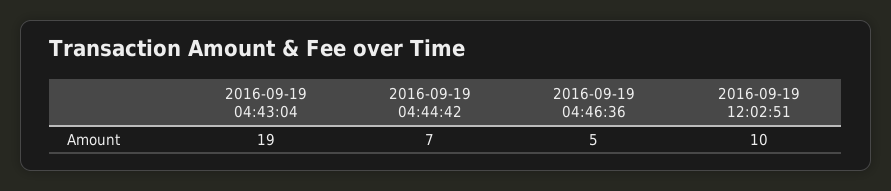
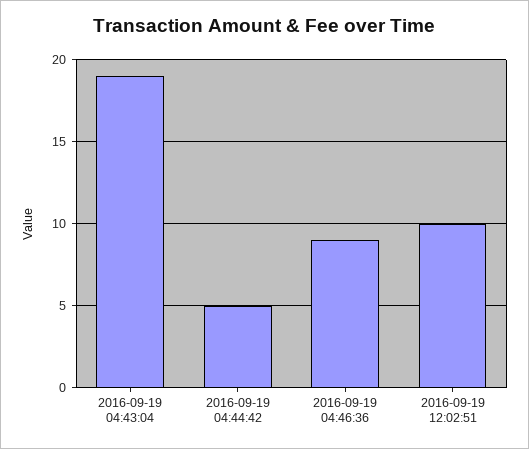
  {
    "2016-09-19 04:43:04": 19,
-   "2016-09-19 04:44:42": 7,
+   "2016-09-19 04:44:42": 5,
-   "2016-09-19 04:46:36": 5,
+   "2016-09-19 04:46:36": 9,
    "2016-09-19 12:02:51": 10
  }

